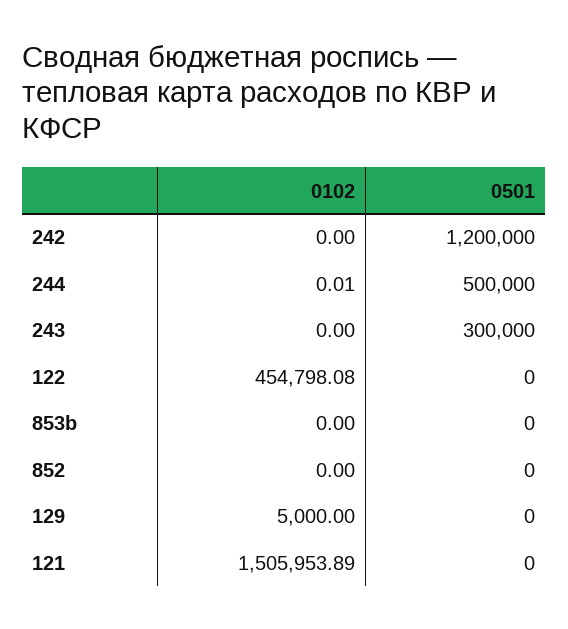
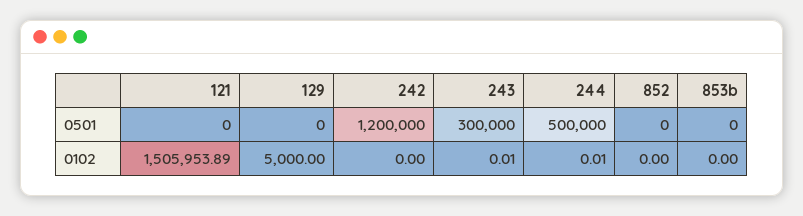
  {
    "0102": {
      "242": 0,
      "244": 0.01,
-     "243": 0,
+     "243": 0.01,
-     "122": 454798.08,
      "853b": 0,
      "852": 0,
      "129": 5000,
      "121": 1505953.89
    },
    "0501": {
      "242": 1200000,
      "244": 500000,
      "243": 300000,
-     "122": 0,
      "853b": 0,
      "852": 0,
      "129": 0,
      "121": 0
    }
  }

